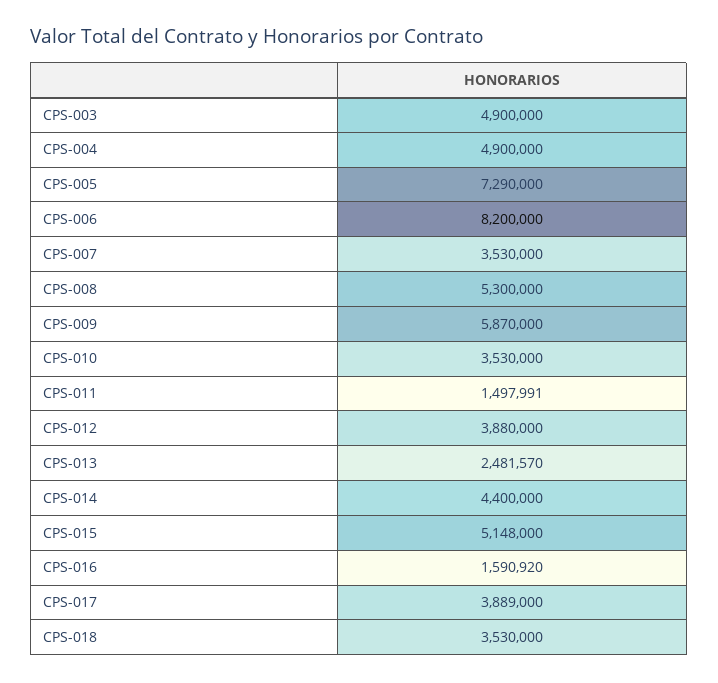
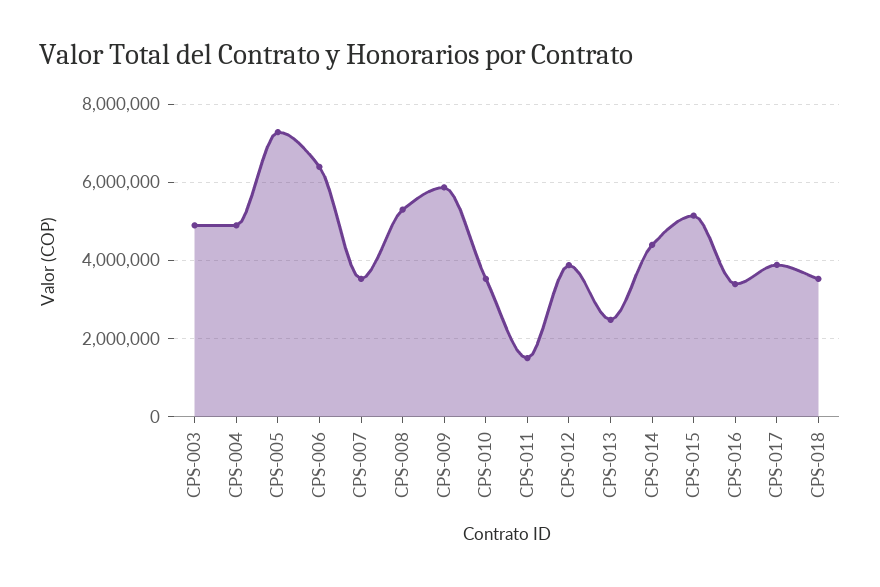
  {
    "CPS-003": 4900000,
    "CPS-004": 4900000,
    "CPS-005": 7290000,
-   "CPS-006": 8200000,
+   "CPS-006": 6400000,
    "CPS-007": 3530000,
    "CPS-008": 5300000,
    "CPS-009": 5870000,
    "CPS-010": 3530000,
    "CPS-011": 1497991,
    "CPS-012": 3880000,
    "CPS-013": 2481570,
    "CPS-014": 4400000,
    "CPS-015": 5148000,
-   "CPS-016": 1590920,
+   "CPS-016": 3400000,
    "CPS-017": 3889000,
    "CPS-018": 3530000
  }

